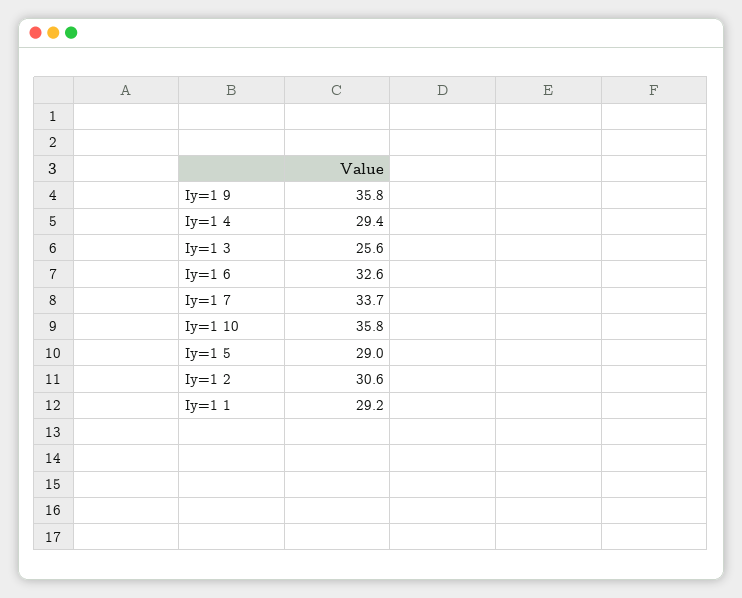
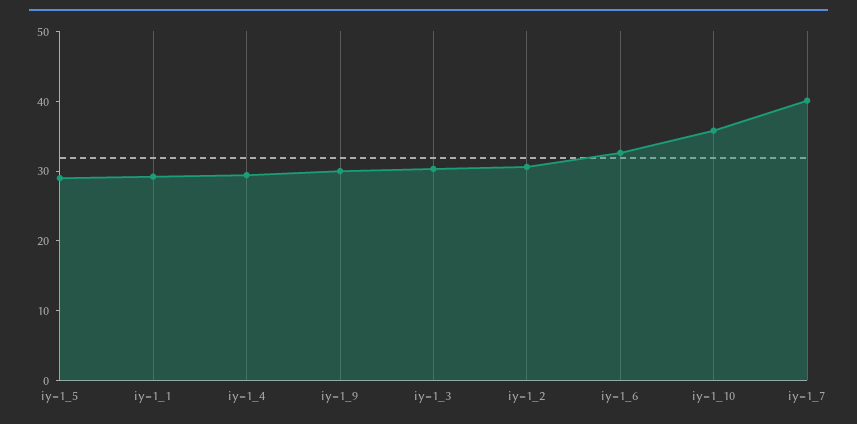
  {
-   "Iy=1 9": 35.8,
+   "Iy=1 9": 30,
    "Iy=1 4": 29.4,
-   "Iy=1 3": 25.6,
+   "Iy=1 3": 30,
    "Iy=1 6": 32.6,
-   "Iy=1 7": 33.7,
+   "Iy=1 7": 40,
    "Iy=1 10": 35.8,
    "Iy=1 5": 29,
    "Iy=1 2": 30.6,
    "Iy=1 1": 29.2
  }

